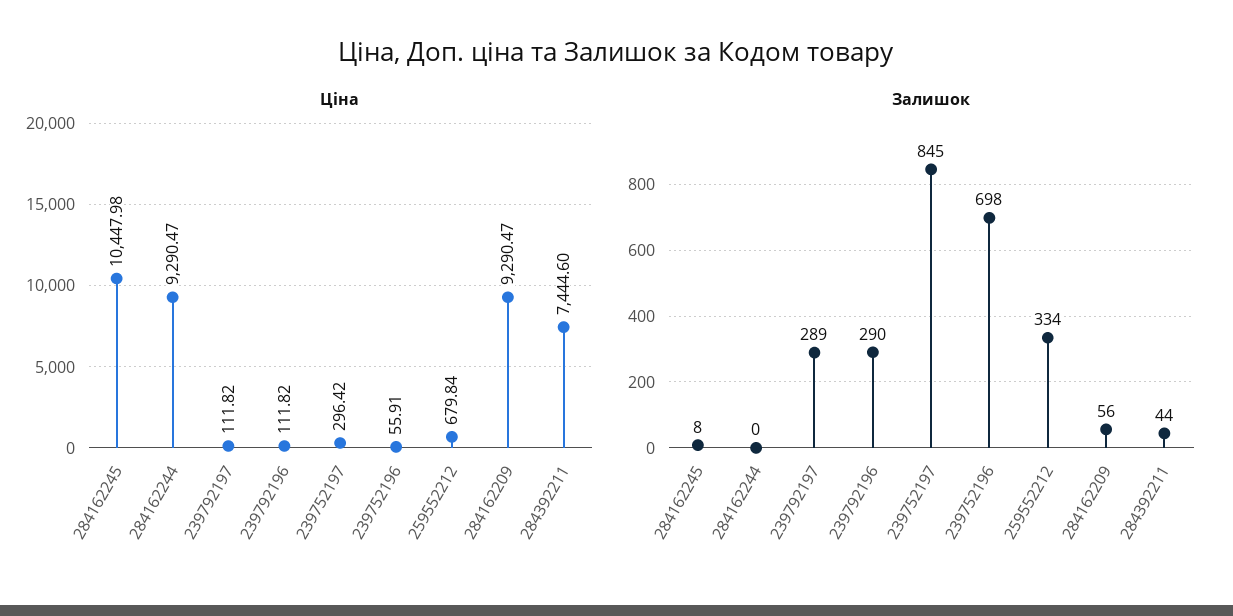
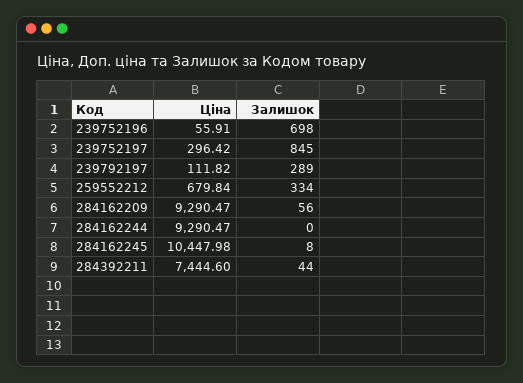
  {
    "Ціна": {
      "284162245": 10447.98,
      "284162244": 9290.47,
      "239792197": 111.82,
-     "239792196": 111.82,
      "239752197": 296.42,
      "239752196": 55.91,
      "259552212": 679.84,
      "284162209": 9290.47,
      "284392211": 7444.6
    },
    "Залишок": {
      "284162245": 8,
      "284162244": 0,
      "239792197": 289,
-     "239792196": 290,
      "239752197": 845,
      "239752196": 698,
      "259552212": 334,
      "284162209": 56,
      "284392211": 44
    }
  }

